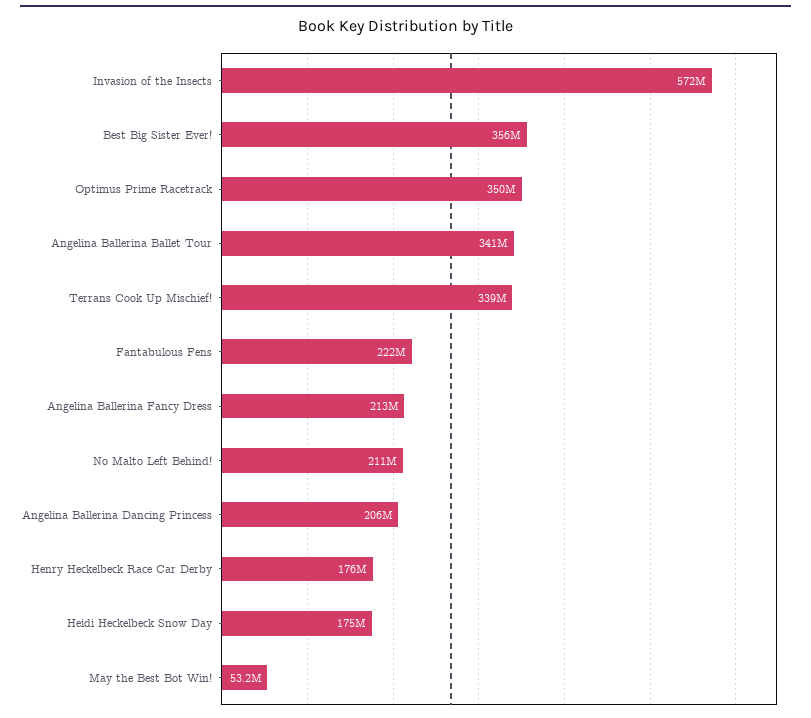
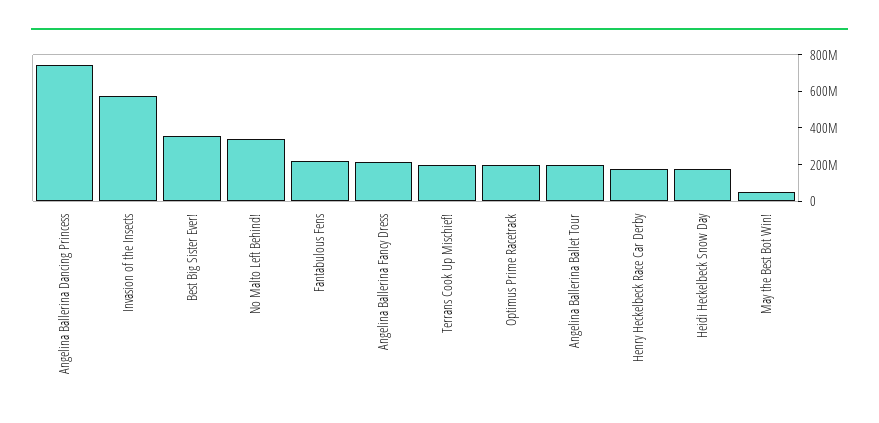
  {
    "Invasion of the Insects": 572000000,
    "Best Big Sister Ever!": 356000000,
-   "Optimus Prime Racetrack": 350000000,
+   "Optimus Prime Racetrack": 200000000,
-   "Angelina Ballerina Ballet Tour": 341000000,
+   "Angelina Ballerina Ballet Tour": 200000000,
-   "Terrans Cook Up Mischief!": 339000000,
+   "Terrans Cook Up Mischief!": 200000000,
    "Fantabulous Fens": 222000000,
    "Angelina Ballerina Fancy Dress": 213000000,
-   "No Malto Left Behind!": 211000000,
+   "No Malto Left Behind!": 350000000,
-   "Angelina Ballerina Dancing Princess": 206000000,
+   "Angelina Ballerina Dancing Princess": 750000000,
    "Henry Heckelbeck Race Car Derby": 176000000,
    "Heidi Heckelbeck Snow Day": 175000000,
    "May the Best Bot Win!": 53200000
  }

